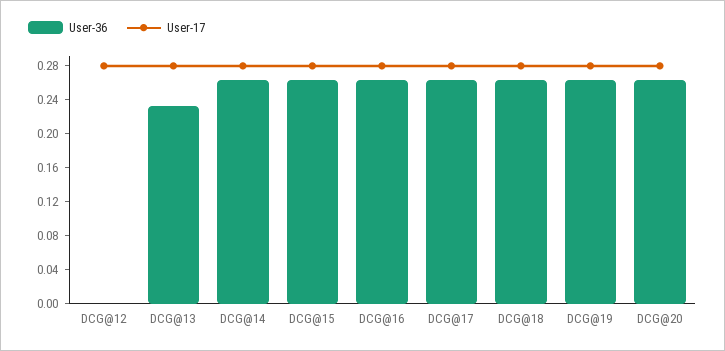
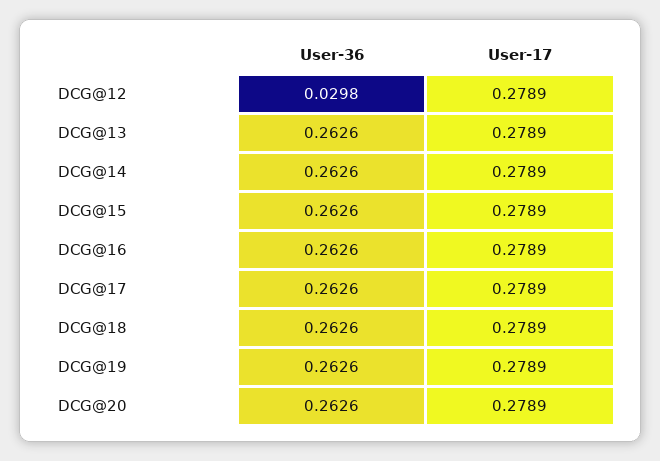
  {
    "User-36": {
-     "DCG@12": 0,
+     "DCG@12": 0.0298,
-     "DCG@13": 0.23,
+     "DCG@13": 0.2626,
      "DCG@14": 0.2626,
      "DCG@15": 0.2626,
      "DCG@16": 0.2626,
      "DCG@17": 0.2626,
      "DCG@18": 0.2626,
      "DCG@19": 0.2626,
      "DCG@20": 0.2626
    },
    "User-17": {
      "DCG@12": 0.2789,
      "DCG@13": 0.2789,
      "DCG@14": 0.2789,
      "DCG@15": 0.2789,
      "DCG@16": 0.2789,
      "DCG@17": 0.2789,
      "DCG@18": 0.2789,
      "DCG@19": 0.2789,
      "DCG@20": 0.2789
    }
  }

